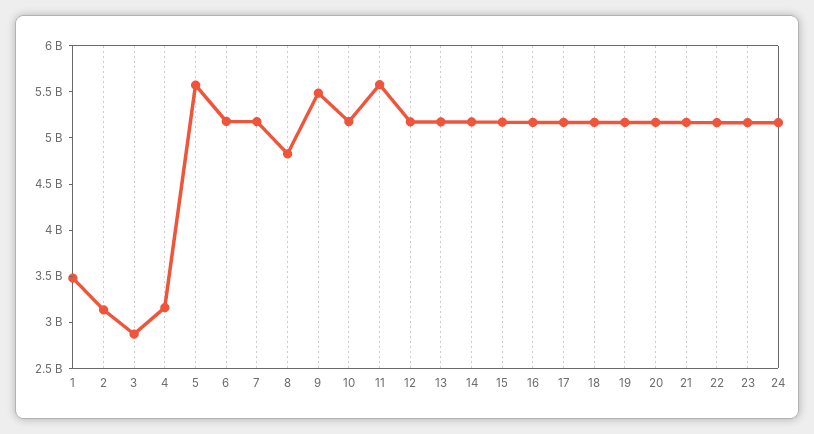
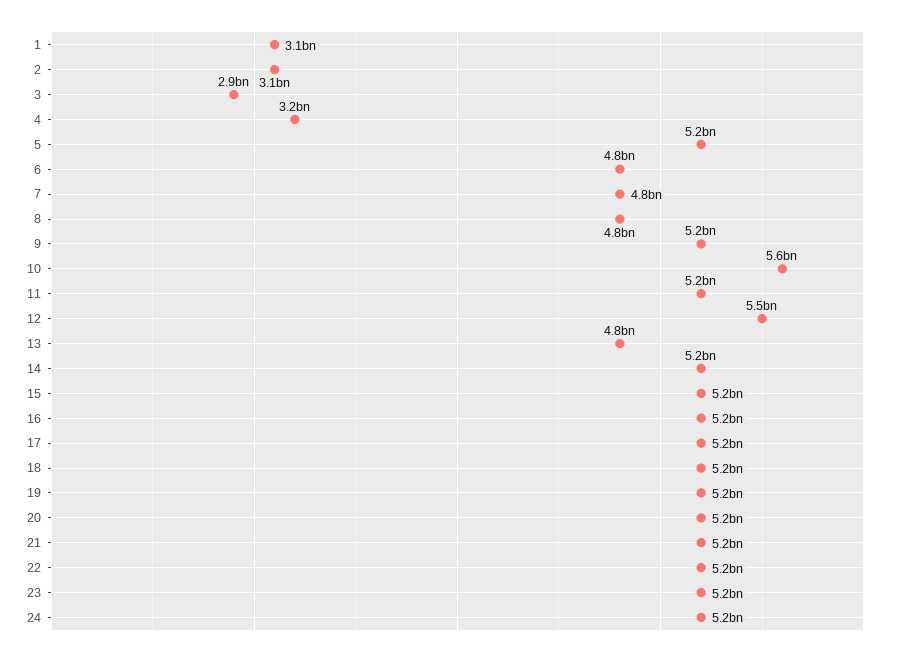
  {
-   "1": 3500000000,
+   "1": 3100000000,
    "2": 3100000000,
    "3": 2900000000,
    "4": 3200000000,
-   "5": 5600000000,
+   "5": 5200000000,
-   "6": 5200000000,
+   "6": 4800000000,
-   "7": 5200000000,
+   "7": 4800000000,
    "8": 4800000000,
-   "9": 5500000000,
+   "9": 5200000000,
-   "10": 5200000000,
+   "10": 5600000000,
-   "11": 5600000000,
+   "11": 5200000000,
-   "12": 5200000000,
+   "12": 5500000000,
-   "13": 5200000000,
+   "13": 4800000000,
    "14": 5200000000,
    "15": 5200000000,
    "16": 5200000000,
    "17": 5200000000,
    "18": 5200000000,
    "19": 5200000000,
    "20": 5200000000,
    "21": 5200000000,
    "22": 5200000000,
    "23": 5200000000,
    "24": 5200000000
  }

